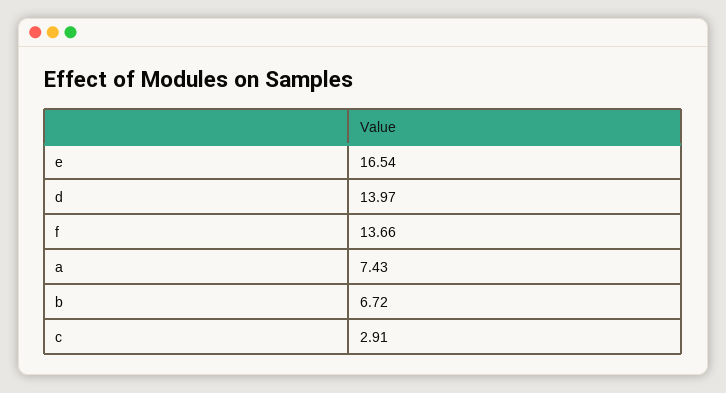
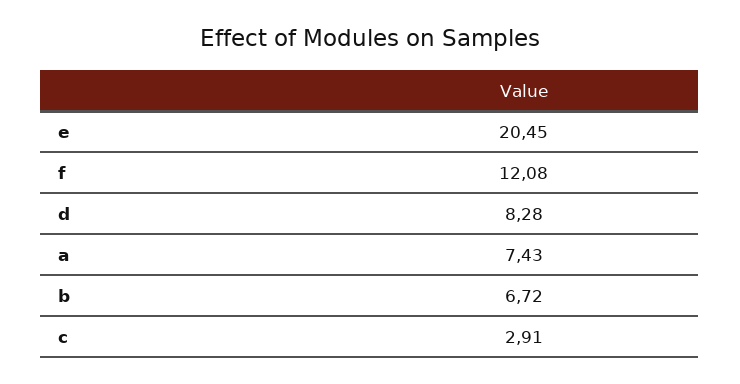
  {
-   "e": 16.54,
+   "e": 20.45,
-   "d": 13.97,
+   "d": 8.28,
-   "f": 13.66,
+   "f": 12.08,
    "a": 7.43,
    "b": 6.72,
    "c": 2.91
  }

